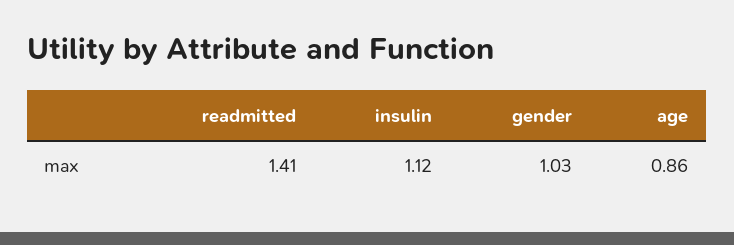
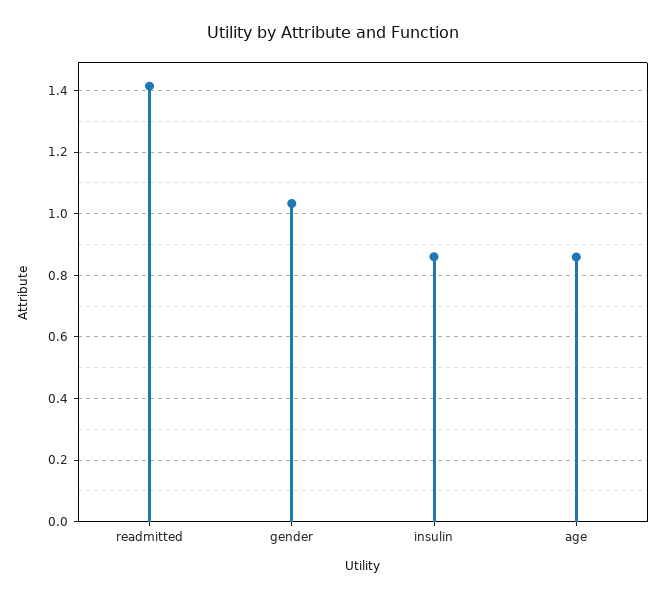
  {
    "readmitted": 1.41,
-   "insulin": 1.12,
+   "insulin": 0.86,
    "gender": 1.03,
    "age": 0.86
  }

